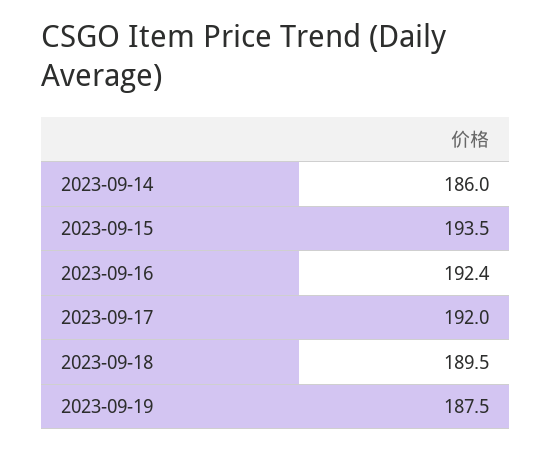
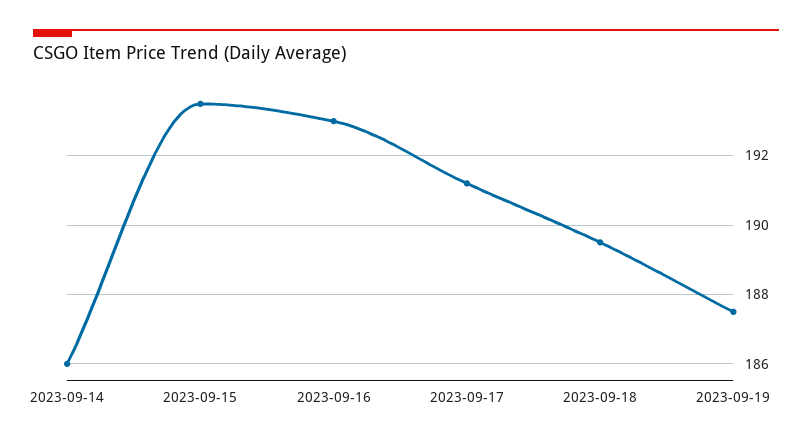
  {
    "2023-09-14": 186,
    "2023-09-15": 193.5,
-   "2023-09-16": 192.4,
+   "2023-09-16": 193,
-   "2023-09-17": 192,
+   "2023-09-17": 191.2,
    "2023-09-18": 189.5,
    "2023-09-19": 187.5
  }

